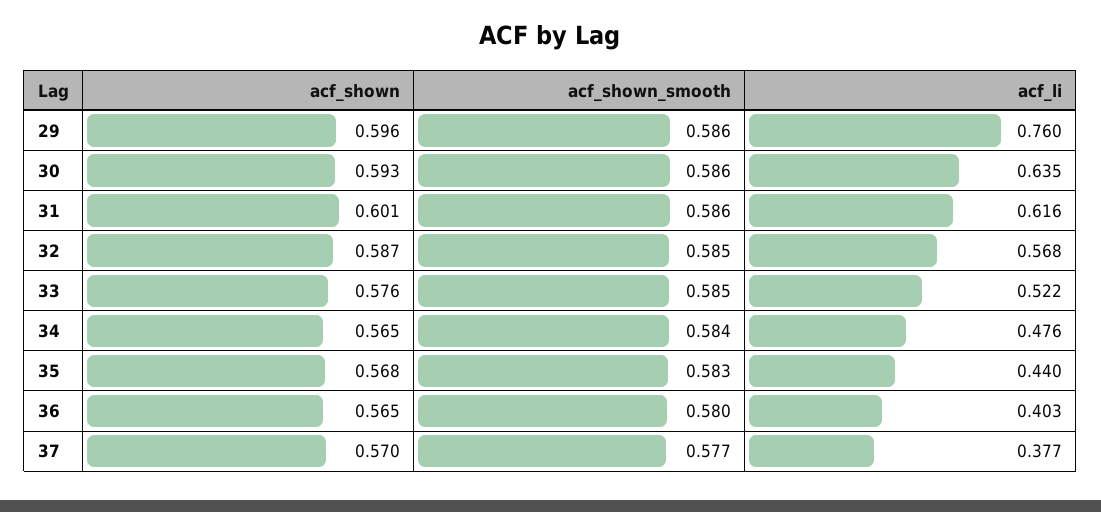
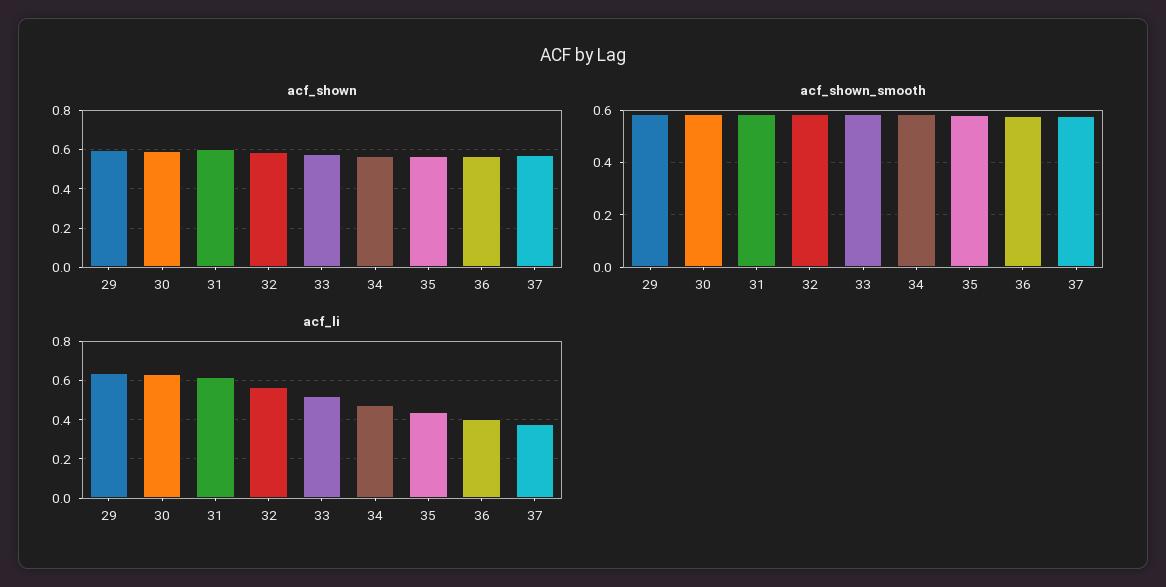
  {
    "acf_shown": {
      "29": 0.596,
      "30": 0.593,
      "31": 0.601,
      "32": 0.587,
      "33": 0.576,
      "34": 0.565,
      "35": 0.568,
      "36": 0.565,
      "37": 0.57
    },
    "acf_shown_smooth": {
      "29": 0.586,
      "30": 0.586,
      "31": 0.586,
      "32": 0.585,
      "33": 0.585,
      "34": 0.584,
      "35": 0.583,
      "36": 0.58,
      "37": 0.577
    },
    "acf_li": {
-     "29": 0.76,
+     "29": 0.65,
      "30": 0.635,
      "31": 0.616,
      "32": 0.568,
      "33": 0.522,
      "34": 0.476,
      "35": 0.44,
      "36": 0.403,
      "37": 0.377
    }
  }

